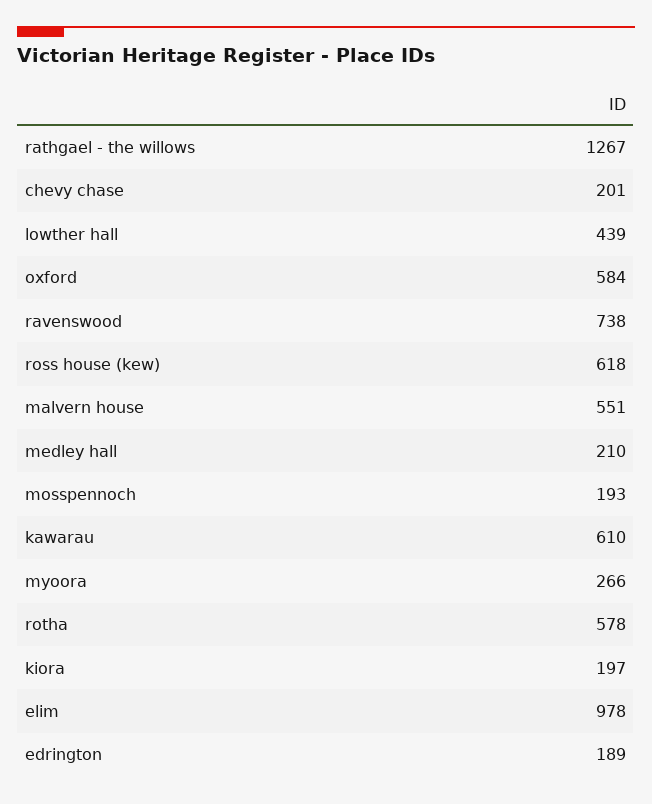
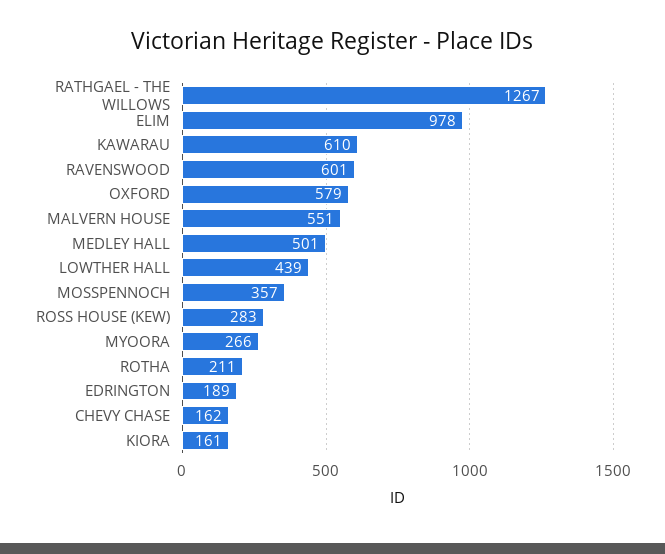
  {
    "rathgael - the willows": 1267,
-   "chevy chase": 201,
+   "chevy chase": 162,
    "lowther hall": 439,
-   "oxford": 584,
+   "oxford": 579,
-   "ravenswood": 738,
+   "ravenswood": 601,
-   "ross house (kew)": 618,
+   "ross house (kew)": 283,
    "malvern house": 551,
-   "medley hall": 210,
+   "medley hall": 501,
-   "mosspennoch": 193,
+   "mosspennoch": 357,
    "kawarau": 610,
    "myoora": 266,
-   "rotha": 578,
+   "rotha": 211,
-   "kiora": 197,
+   "kiora": 161,
    "elim": 978,
    "edrington": 189
  }

